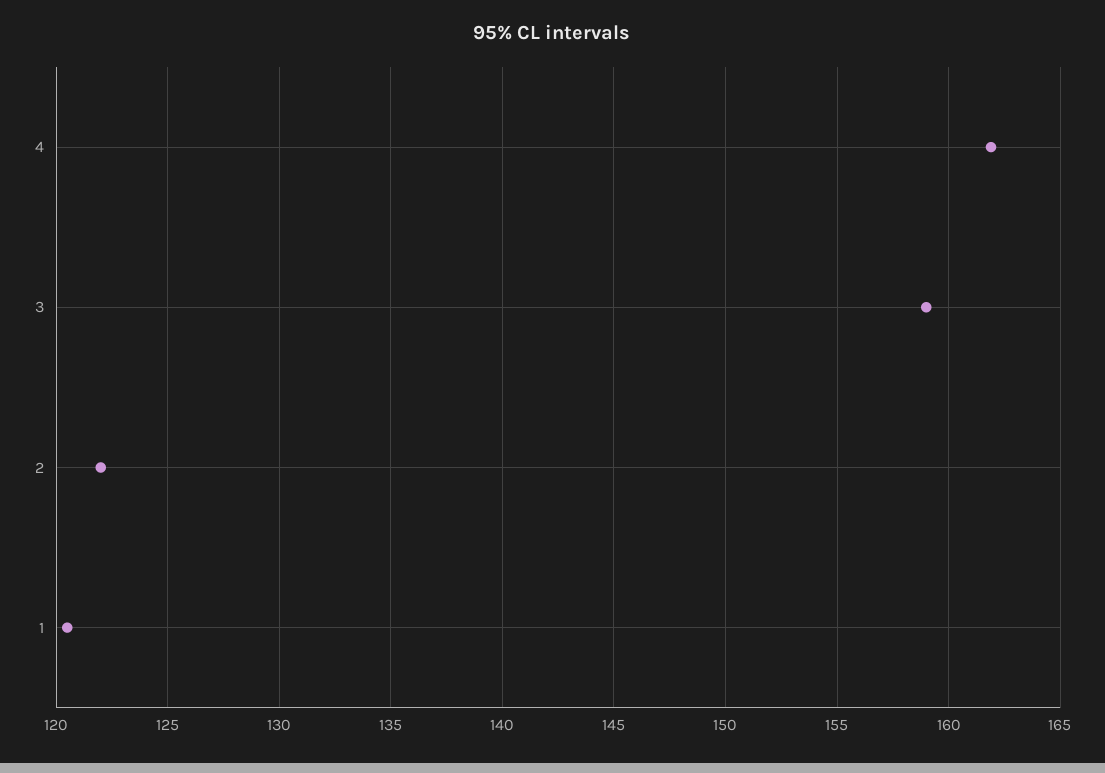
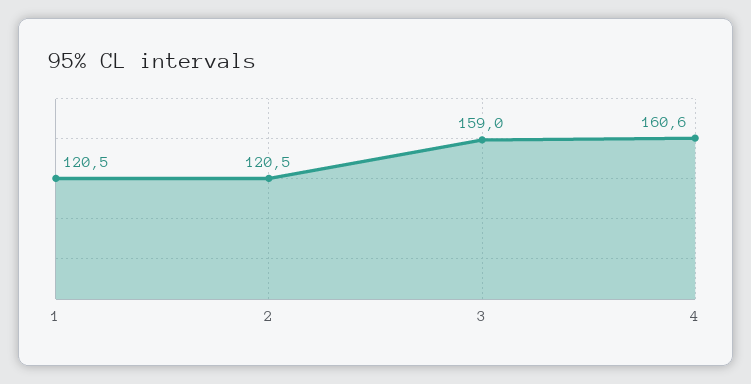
  {
-   "4": 162,
+   "4": 160.6,
    "3": 159,
-   "2": 122,
+   "2": 120.5,
    "1": 120.5
  }

